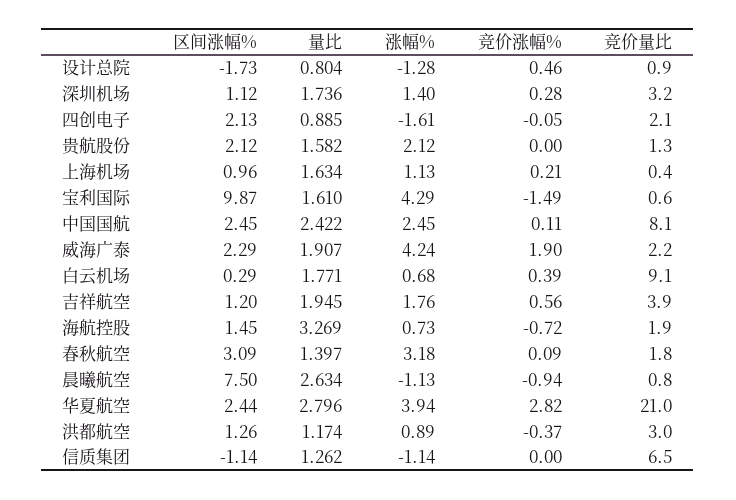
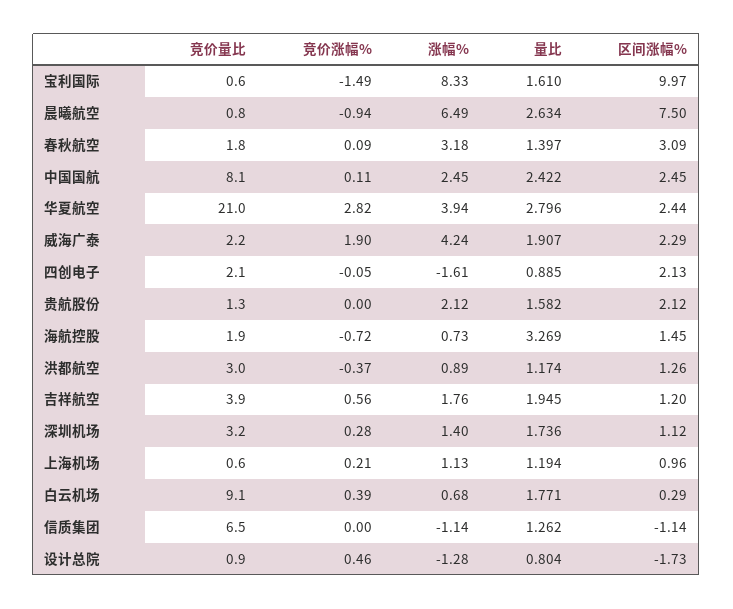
  {
    "区间涨幅%": {
      "设计总院": -1.73,
      "深圳机场": 1.12,
      "四创电子": 2.13,
      "贵航股份": 2.12,
      "上海机场": 0.96,
-     "宝利国际": 9.87,
+     "宝利国际": 9.97,
      "中国国航": 2.45,
      "威海广泰": 2.29,
      "白云机场": 0.29,
      "吉祥航空": 1.2,
      "海航控股": 1.45,
      "春秋航空": 3.09,
      "晨曦航空": 7.5,
      "华夏航空": 2.44,
      "洪都航空": 1.26,
      "信质集团": -1.14
    },
    "量比": {
      "设计总院": 0.804,
      "深圳机场": 1.736,
      "四创电子": 0.885,
      "贵航股份": 1.582,
-     "上海机场": 1.634,
+     "上海机场": 1.194,
      "宝利国际": 1.61,
      "中国国航": 2.422,
      "威海广泰": 1.907,
      "白云机场": 1.771,
      "吉祥航空": 1.945,
      "海航控股": 3.269,
      "春秋航空": 1.397,
      "晨曦航空": 2.634,
      "华夏航空": 2.796,
      "洪都航空": 1.174,
      "信质集团": 1.262
    },
    "涨幅%": {
      "设计总院": -1.28,
      "深圳机场": 1.4,
      "四创电子": -1.61,
      "贵航股份": 2.12,
      "上海机场": 1.13,
-     "宝利国际": 4.29,
+     "宝利国际": 8.33,
      "中国国航": 2.45,
      "威海广泰": 4.24,
      "白云机场": 0.68,
      "吉祥航空": 1.76,
      "海航控股": 0.73,
      "春秋航空": 3.18,
-     "晨曦航空": -1.13,
+     "晨曦航空": 6.49,
      "华夏航空": 3.94,
      "洪都航空": 0.89,
      "信质集团": -1.14
    },
    "竞价涨幅%": {
      "设计总院": 0.46,
      "深圳机场": 0.28,
      "四创电子": -0.05,
      "贵航股份": 0,
      "上海机场": 0.21,
      "宝利国际": -1.49,
      "中国国航": 0.11,
      "威海广泰": 1.9,
      "白云机场": 0.39,
      "吉祥航空": 0.56,
      "海航控股": -0.72,
      "春秋航空": 0.09,
      "晨曦航空": -0.94,
      "华夏航空": 2.82,
      "洪都航空": -0.37,
      "信质集团": 0
    },
    "竞价量比": {
      "设计总院": 0.9,
      "深圳机场": 3.2,
      "四创电子": 2.1,
      "贵航股份": 1.3,
-     "上海机场": 0.4,
+     "上海机场": 0.6,
      "宝利国际": 0.6,
      "中国国航": 8.1,
      "威海广泰": 2.2,
      "白云机场": 9.1,
      "吉祥航空": 3.9,
      "海航控股": 1.9,
      "春秋航空": 1.8,
      "晨曦航空": 0.8,
      "华夏航空": 21,
      "洪都航空": 3,
      "信质集团": 6.5
    }
  }

